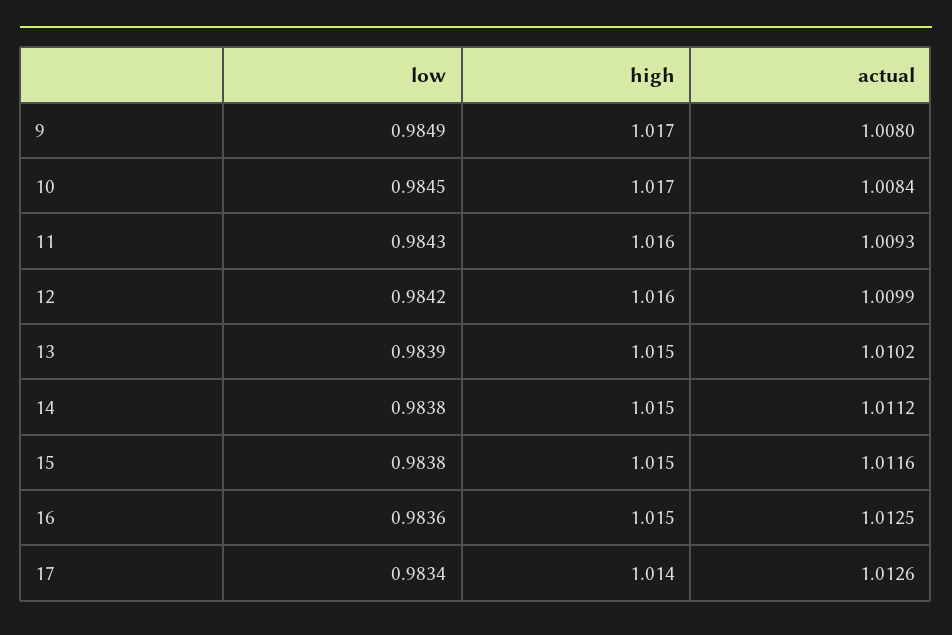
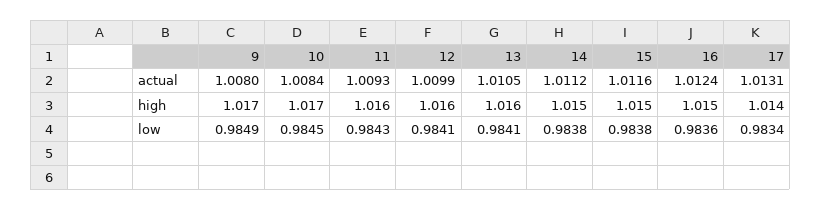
  {
    "low": {
      "9": 0.9849,
      "10": 0.9845,
      "11": 0.9843,
-     "12": 0.9842,
+     "12": 0.9841,
-     "13": 0.9839,
+     "13": 0.9841,
      "14": 0.9838,
      "15": 0.9838,
      "16": 0.9836,
      "17": 0.9834
    },
    "high": {
      "9": 1.017,
      "10": 1.017,
      "11": 1.016,
      "12": 1.016,
-     "13": 1.015,
+     "13": 1.016,
      "14": 1.015,
      "15": 1.015,
      "16": 1.015,
      "17": 1.014
    },
    "actual": {
      "9": 1.008,
      "10": 1.0084,
      "11": 1.0093,
      "12": 1.0099,
-     "13": 1.0102,
+     "13": 1.0105,
      "14": 1.0112,
      "15": 1.0116,
-     "16": 1.0125,
+     "16": 1.0124,
-     "17": 1.0126
+     "17": 1.0131
    }
  }

